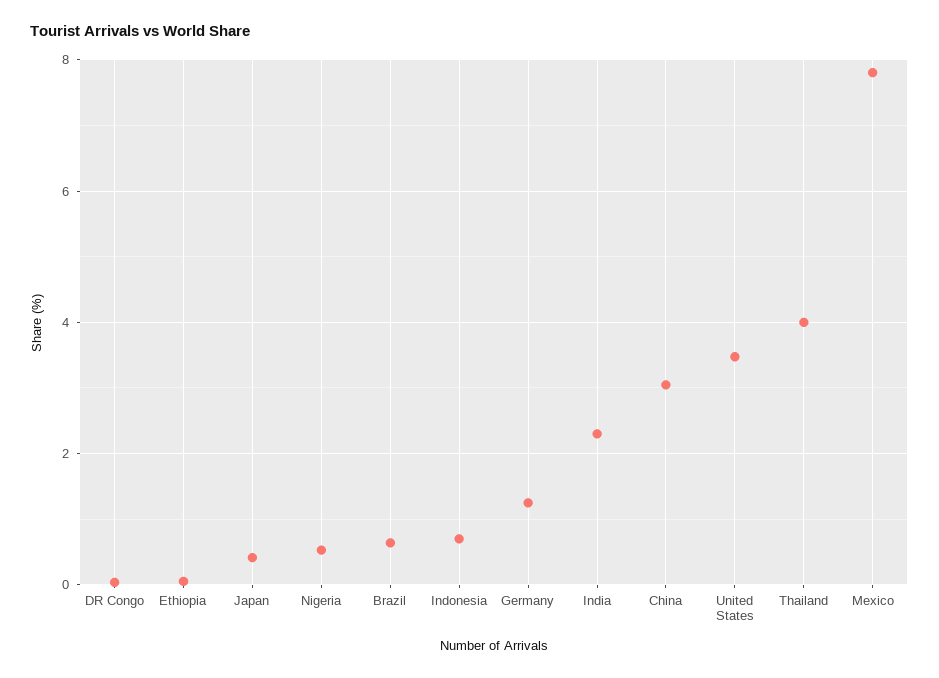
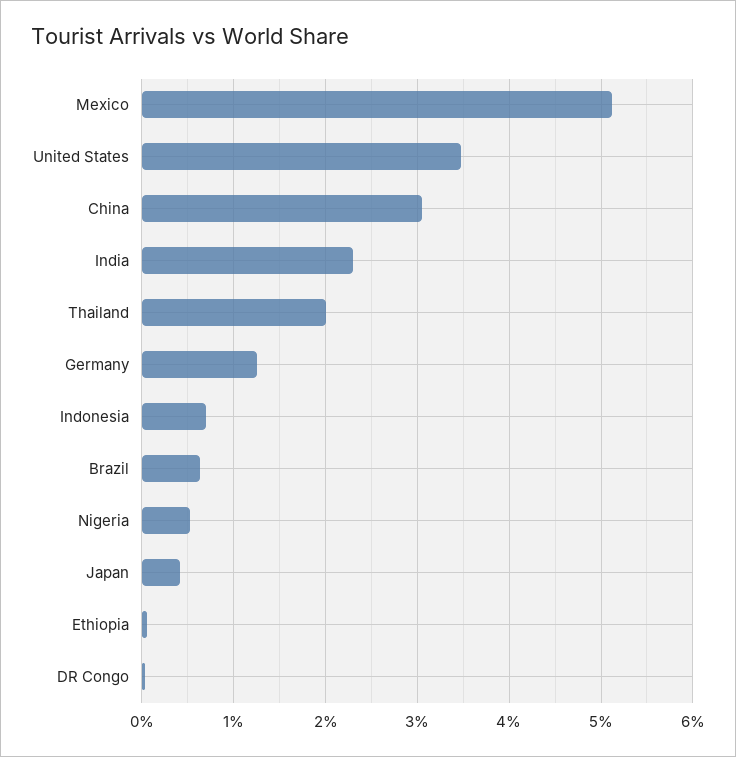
  {
    "DR Congo": 0,
    "Ethiopia": 0.1,
    "Japan": 0.4,
    "Nigeria": 0.5,
    "Brazil": 0.6,
    "Indonesia": 0.7,
    "Germany": 1.2,
    "India": 2.3,
    "China": 3,
    "United States": 3.5,
-   "Thailand": 4,
+   "Thailand": 2,
-   "Mexico": 7.8
+   "Mexico": 5.1
  }

